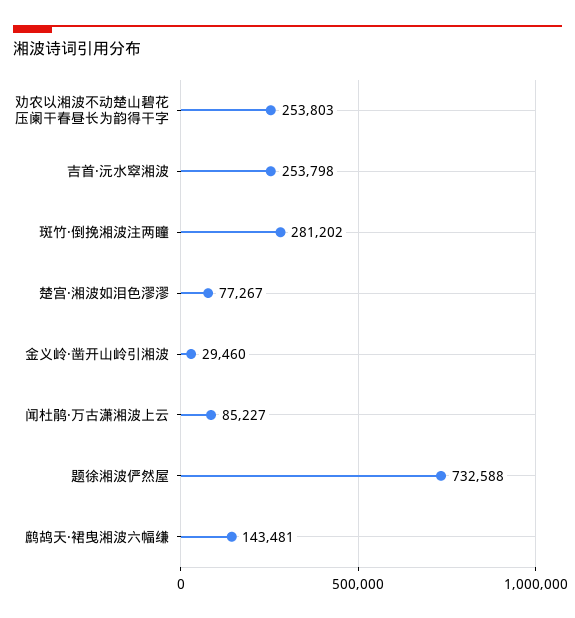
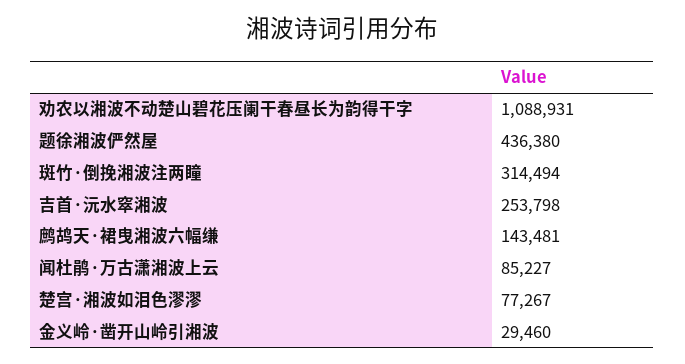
  {
-   "劝农以湘波不动楚山碧花压阑干春昼长为韵得干字": 253803,
+   "劝农以湘波不动楚山碧花压阑干春昼长为韵得干字": 1088931,
    "吉首·沅水窣湘波": 253798,
-   "斑竹·倒挽湘波注两瞳": 281202,
+   "斑竹·倒挽湘波注两瞳": 314494,
    "楚宫·湘波如泪色漻漻": 77267,
    "金义岭·凿开山岭引湘波": 29460,
    "闻杜鹃·万古潇湘波上云": 85227,
-   "题徐湘波俨然屋": 732588,
+   "题徐湘波俨然屋": 436380,
    "鹧鸪天·裙曳湘波六幅缣": 143481
  }

